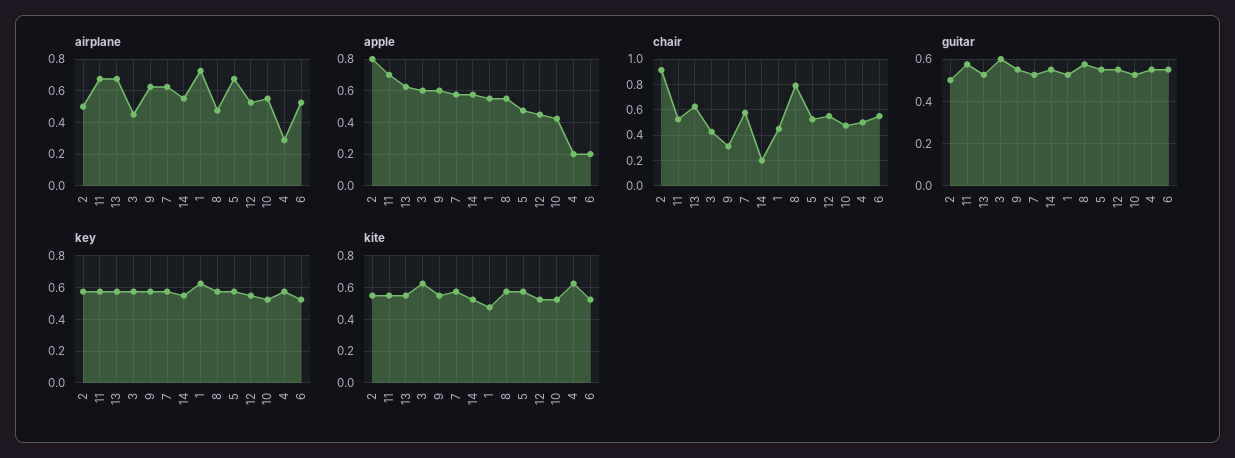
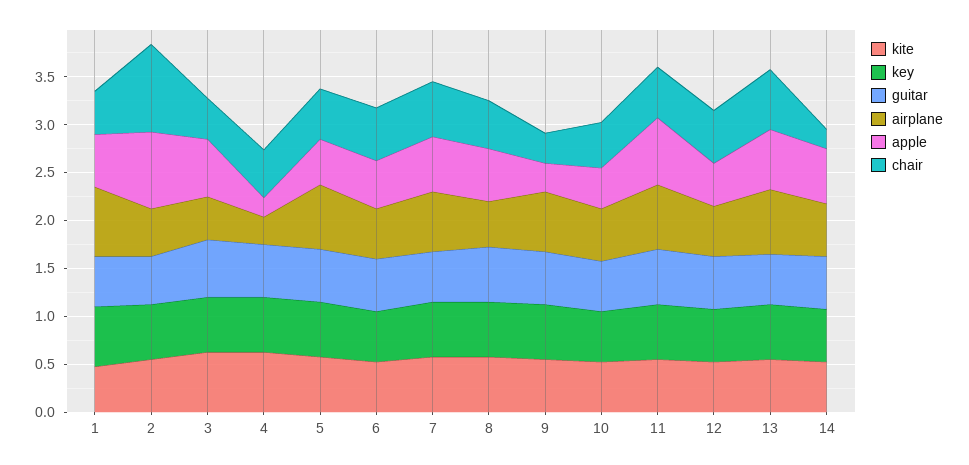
  {
    "airplane": {
      "2": 0.5,
      "11": 0.7,
      "13": 0.7,
      "3": 0.45,
      "9": 0.65,
      "7": 0.65,
      "14": 0.55,
      "1": 0.75,
      "8": 0.5,
      "5": 0.7,
      "12": 0.55,
      "10": 0.55,
      "4": 0.3,
      "6": 0.55
    },
    "apple": {
      "2": 0.8,
      "11": 0.7,
      "13": 0.65,
      "3": 0.6,
-     "9": 0.6,
+     "9": 0.3,
      "7": 0.6,
      "14": 0.6,
      "1": 0.55,
      "8": 0.55,
      "5": 0.5,
      "12": 0.45,
      "10": 0.45,
      "4": 0.2,
-     "6": 0.2
+     "6": 0.5
    },
    "chair": {
      "2": 0.9,
      "11": 0.55,
      "13": 0.65,
      "3": 0.45,
      "9": 0.3,
      "7": 0.6,
      "14": 0.2,
      "1": 0.45,
-     "8": 0.8,
+     "8": 0.5,
      "5": 0.55,
      "12": 0.55,
      "10": 0.5,
      "4": 0.5,
      "6": 0.55
    },
    "guitar": {
      "2": 0.5,
      "11": 0.6,
      "13": 0.55,
      "3": 0.6,
      "9": 0.55,
      "7": 0.55,
      "14": 0.55,
      "1": 0.55,
      "8": 0.6,
      "5": 0.55,
      "12": 0.55,
      "10": 0.55,
      "4": 0.55,
      "6": 0.55
    },
    "key": {
      "2": 0.6,
      "11": 0.6,
      "13": 0.6,
      "3": 0.6,
      "9": 0.6,
      "7": 0.6,
      "14": 0.55,
      "1": 0.65,
      "8": 0.6,
      "5": 0.6,
      "12": 0.55,
      "10": 0.55,
      "4": 0.6,
      "6": 0.55
    },
    "kite": {
      "2": 0.55,
      "11": 0.55,
      "13": 0.55,
      "3": 0.65,
      "9": 0.55,
      "7": 0.6,
      "14": 0.55,
      "1": 0.5,
      "8": 0.6,
      "5": 0.6,
      "12": 0.55,
      "10": 0.55,
      "4": 0.65,
      "6": 0.55
    }
  }

